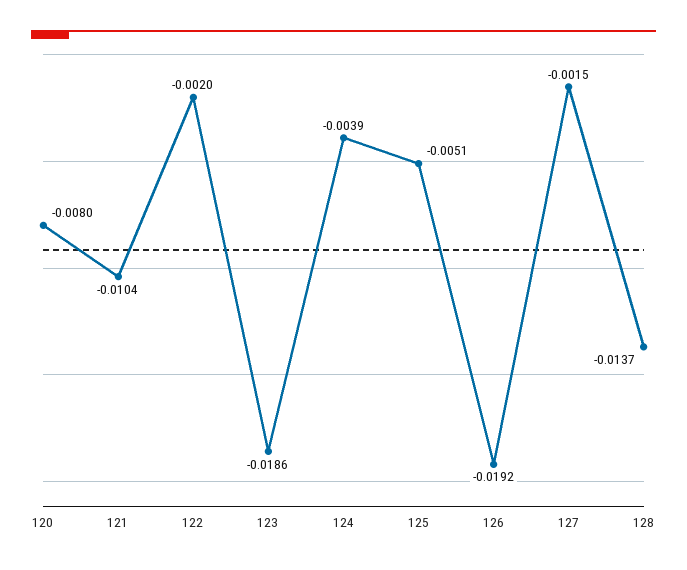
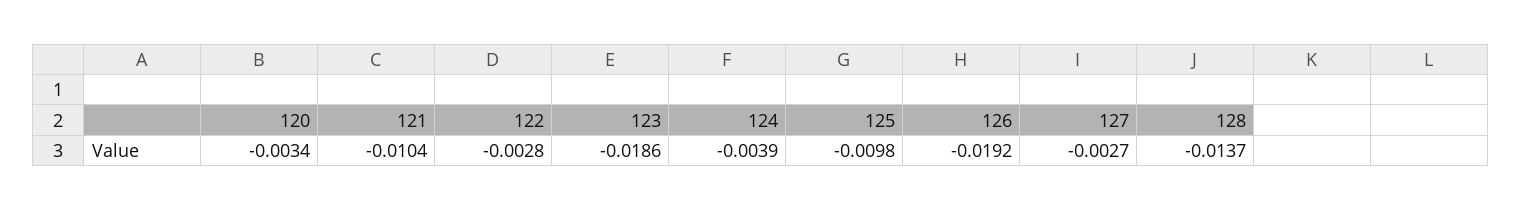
  {
-   "120": -0.008,
+   "120": -0.0034,
    "121": -0.0104,
-   "122": -0.002,
+   "122": -0.0028,
    "123": -0.0186,
    "124": -0.0039,
-   "125": -0.0051,
+   "125": -0.0098,
    "126": -0.0192,
-   "127": -0.0015,
+   "127": -0.0027,
    "128": -0.0137
  }

